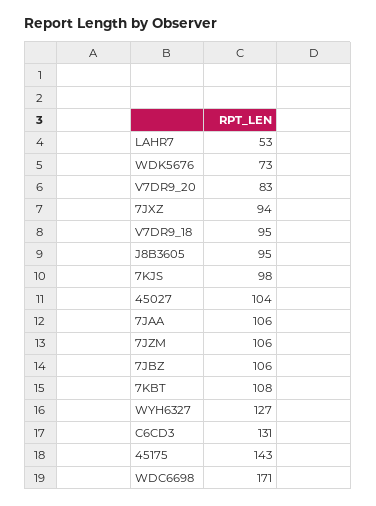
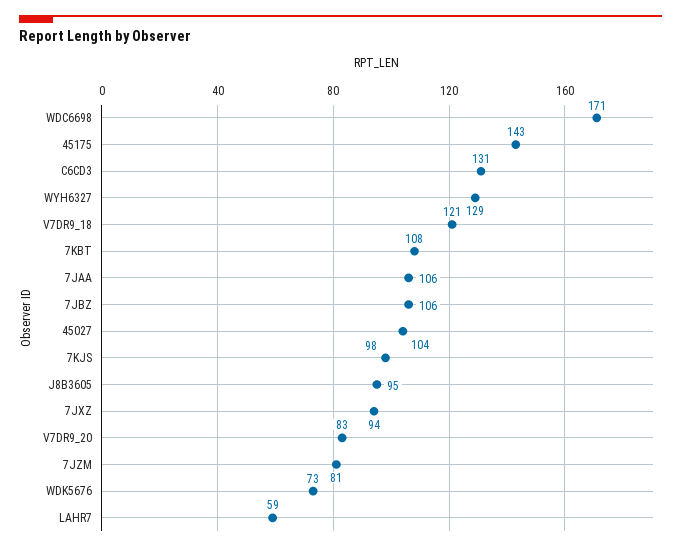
  {
-   "LAHR7": 53,
+   "LAHR7": 59,
    "WDK5676": 73,
    "V7DR9_20": 83,
    "7JXZ": 94,
-   "V7DR9_18": 95,
+   "V7DR9_18": 121,
    "J8B3605": 95,
    "7KJS": 98,
    "45027": 104,
    "7JAA": 106,
-   "7JZM": 106,
+   "7JZM": 81,
    "7JBZ": 106,
    "7KBT": 108,
-   "WYH6327": 127,
+   "WYH6327": 129,
    "C6CD3": 131,
    "45175": 143,
    "WDC6698": 171
  }

